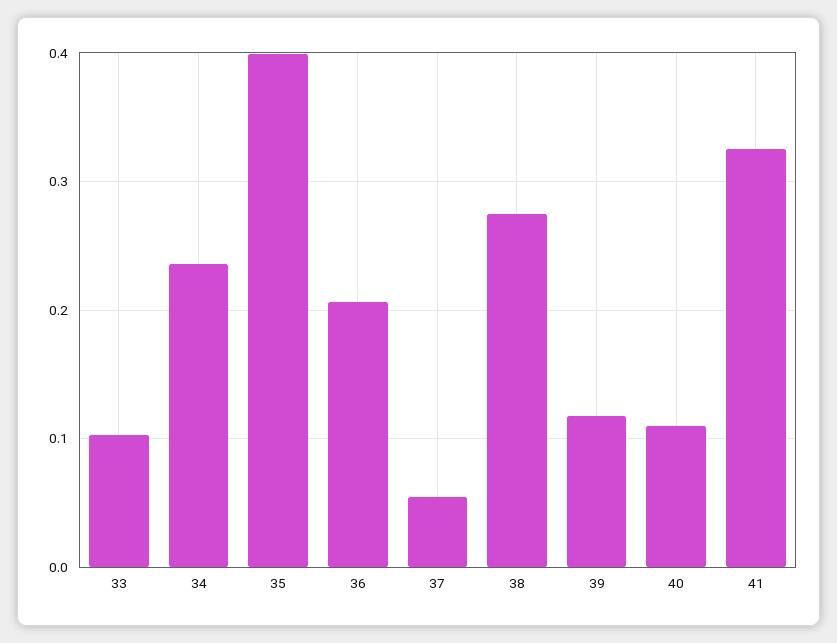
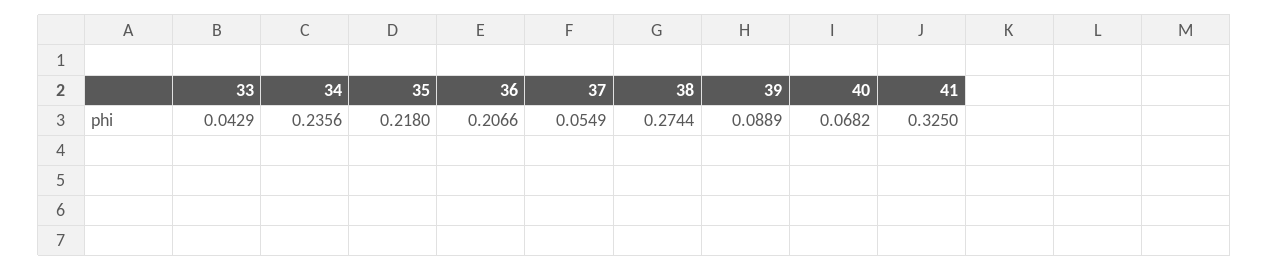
  {
-   "33": 0.1,
+   "33": 0.0429,
    "34": 0.2356,
-   "35": 0.4,
+   "35": 0.218,
    "36": 0.2066,
    "37": 0.0549,
    "38": 0.2744,
-   "39": 0.12,
+   "39": 0.0889,
-   "40": 0.11,
+   "40": 0.0682,
    "41": 0.325
  }

